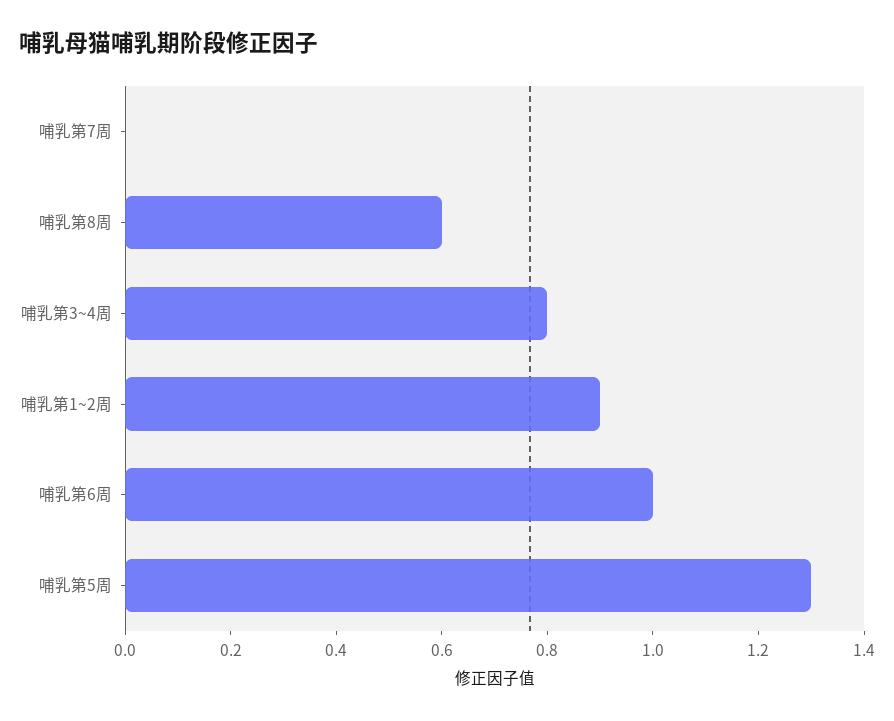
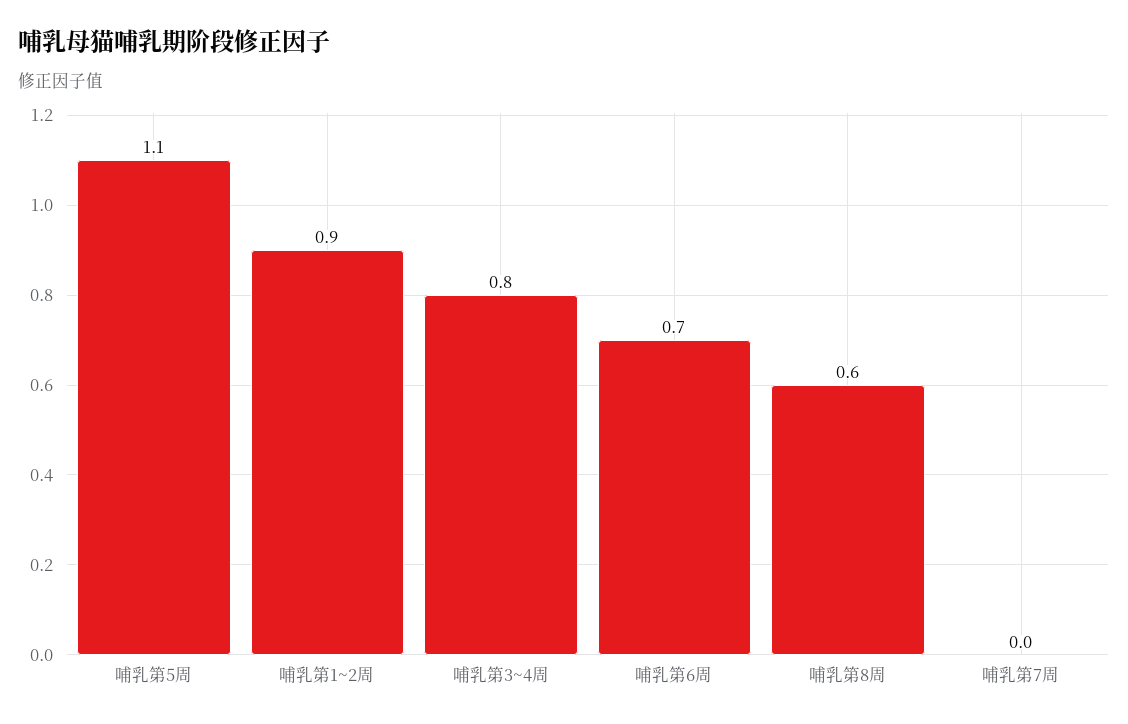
  {
    "哺乳第7周": 0,
    "哺乳第8周": 0.6,
    "哺乳第3~4周": 0.8,
    "哺乳第1~2周": 0.9,
-   "哺乳第6周": 1,
+   "哺乳第6周": 0.7,
-   "哺乳第5周": 1.3
+   "哺乳第5周": 1.1
  }

